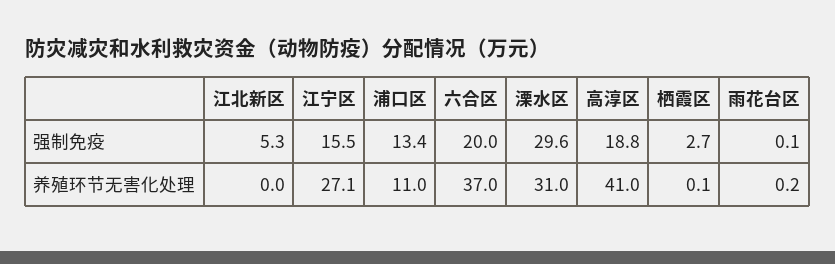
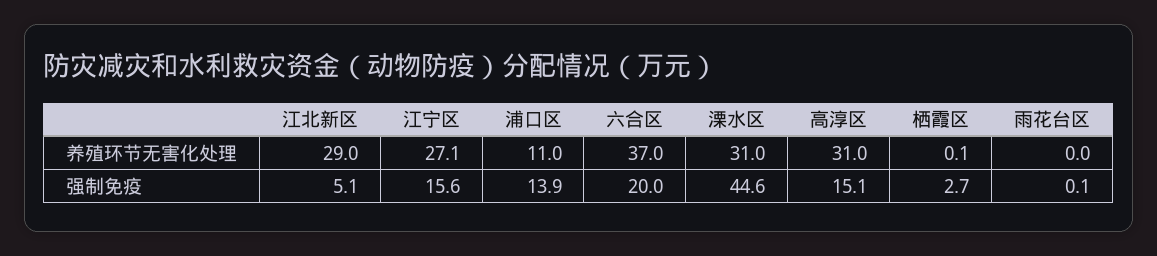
  {
    "江北新区": {
-     "强制免疫": 5.3,
+     "强制免疫": 5.1,
-     "养殖环节无害化处理": 0
+     "养殖环节无害化处理": 29
    },
    "江宁区": {
-     "强制免疫": 15.5,
+     "强制免疫": 15.6,
      "养殖环节无害化处理": 27.1
    },
    "浦口区": {
-     "强制免疫": 13.4,
+     "强制免疫": 13.9,
      "养殖环节无害化处理": 11
    },
    "六合区": {
      "强制免疫": 20,
      "养殖环节无害化处理": 37
    },
    "溧水区": {
-     "强制免疫": 29.6,
+     "强制免疫": 44.6,
      "养殖环节无害化处理": 31
    },
    "高淳区": {
-     "强制免疫": 18.8,
+     "强制免疫": 15.1,
-     "养殖环节无害化处理": 41
+     "养殖环节无害化处理": 31
    },
    "栖霞区": {
      "强制免疫": 2.7,
      "养殖环节无害化处理": 0.1
    },
    "雨花台区": {
      "强制免疫": 0.1,
-     "养殖环节无害化处理": 0.2
+     "养殖环节无害化处理": 0
    }
  }

